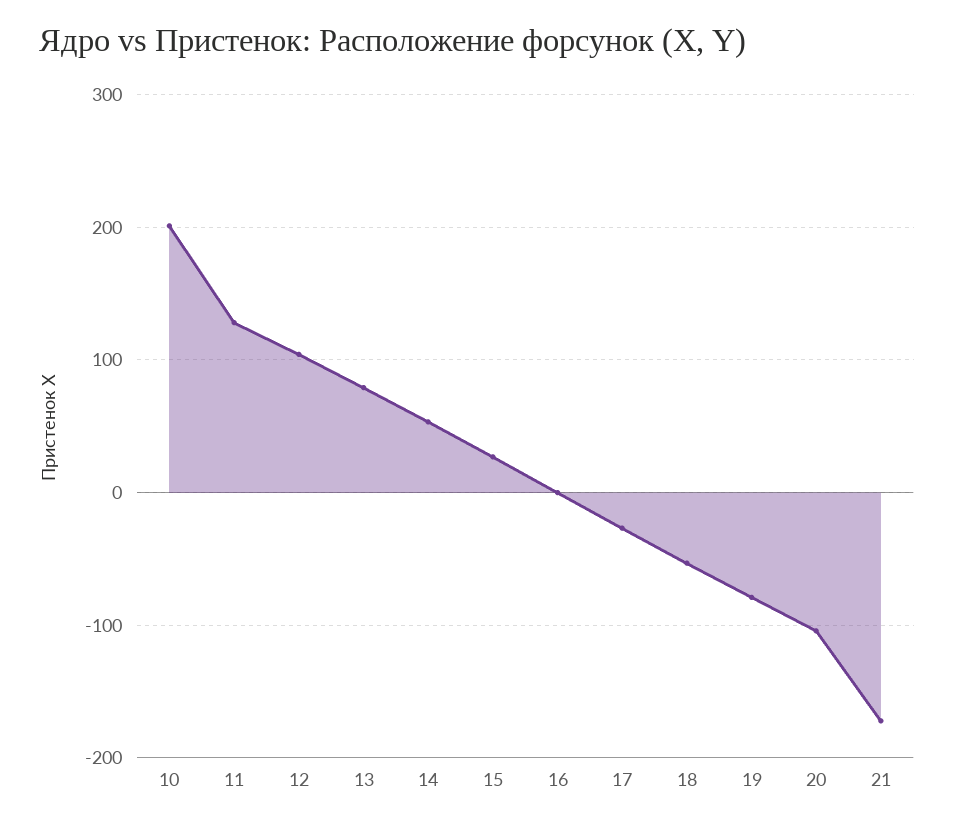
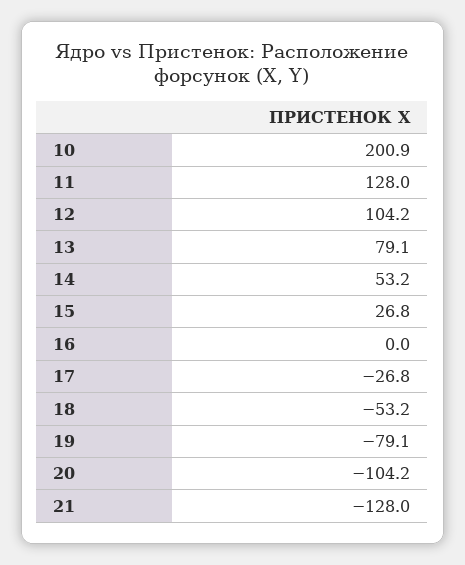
  {
    "10": 200.9,
    "11": 128,
    "12": 104.2,
    "13": 79.1,
    "14": 53.2,
    "15": 26.8,
    "16": 0,
    "17": -26.8,
    "18": -53.2,
    "19": -79.1,
    "20": -104.2,
-   "21": -170
+   "21": -128
  }

